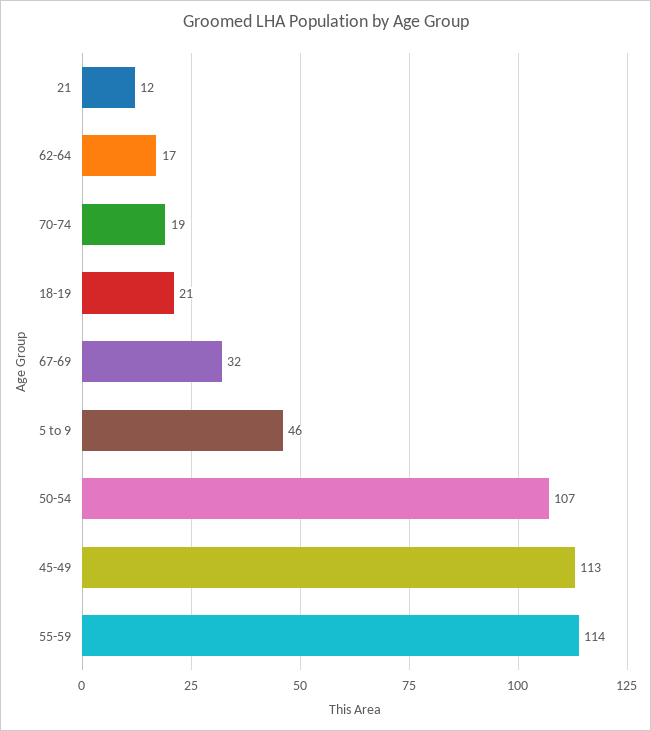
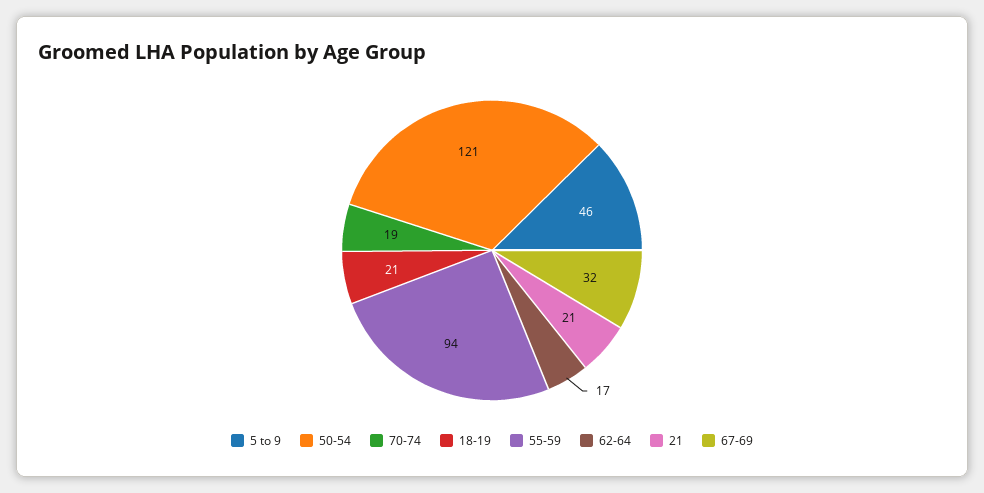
  {
-   "21": 12,
+   "21": 21,
    "62-64": 17,
    "70-74": 19,
    "18-19": 21,
    "67-69": 32,
    "5 to 9": 46,
-   "50-54": 107,
+   "50-54": 121,
-   "45-49": 113,
-   "55-59": 114
+   "55-59": 94
  }

